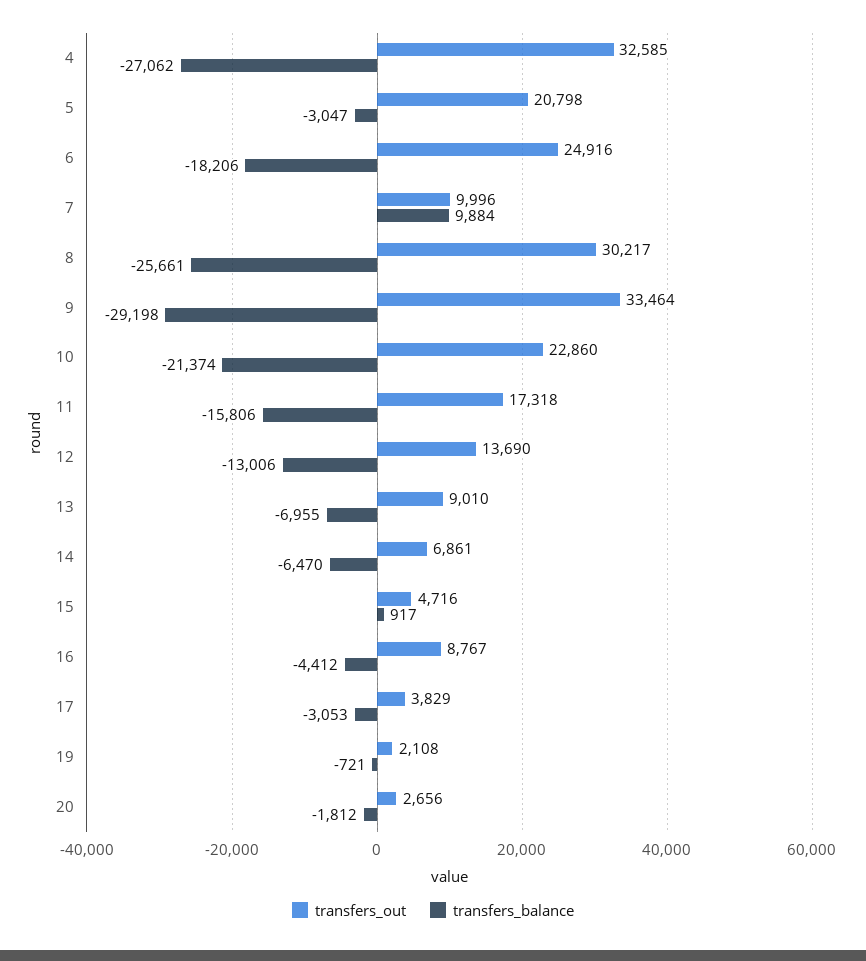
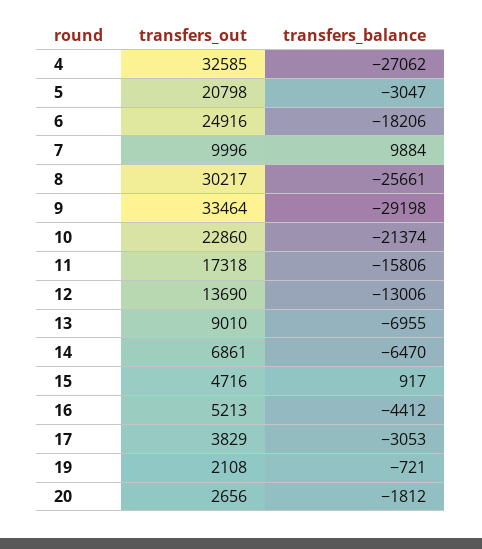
  {
    "transfers_out": {
      "4": 32585,
      "5": 20798,
      "6": 24916,
      "7": 9996,
      "8": 30217,
      "9": 33464,
      "10": 22860,
      "11": 17318,
      "12": 13690,
      "13": 9010,
      "14": 6861,
      "15": 4716,
-     "16": 8767,
+     "16": 5213,
      "17": 3829,
      "19": 2108,
      "20": 2656
    },
    "transfers_balance": {
      "4": -27062,
      "5": -3047,
      "6": -18206,
      "7": 9884,
      "8": -25661,
      "9": -29198,
      "10": -21374,
      "11": -15806,
      "12": -13006,
      "13": -6955,
      "14": -6470,
      "15": 917,
      "16": -4412,
      "17": -3053,
      "19": -721,
      "20": -1812
    }
  }

